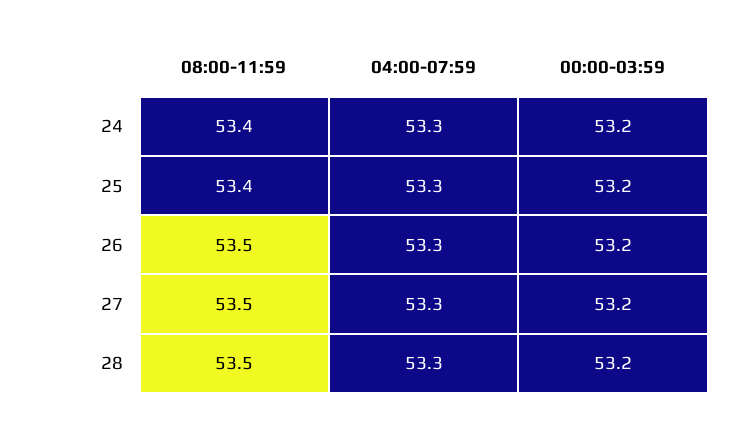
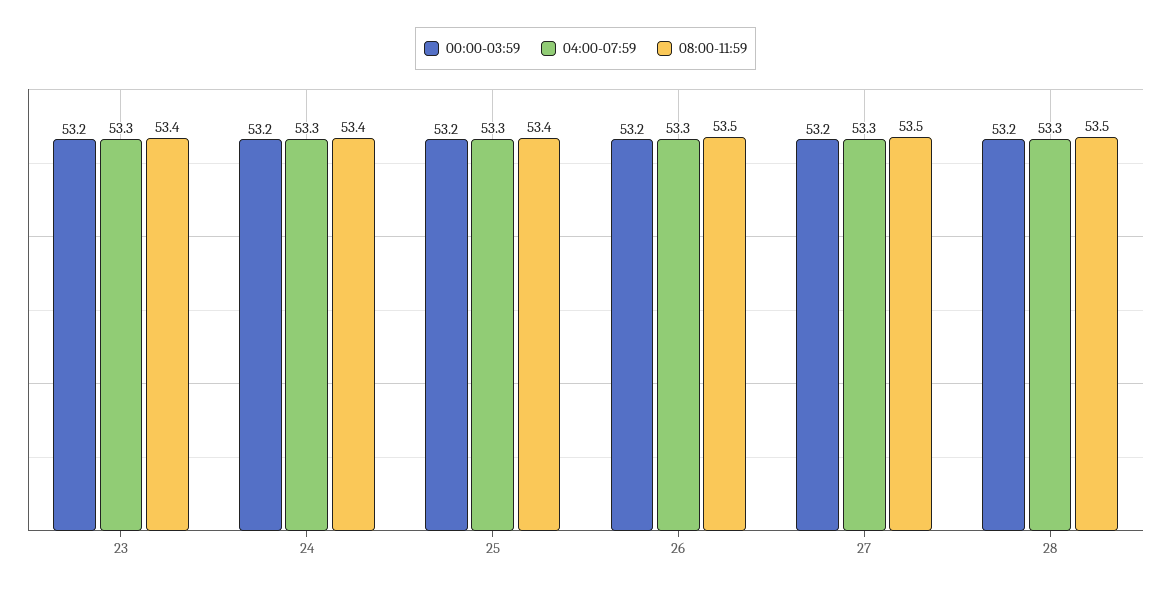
  {
    "08:00-11:59": {
      "24": 53.4,
      "25": 53.4,
      "26": 53.5,
      "27": 53.5,
-     "28": 53.5
+     "28": 53.5,
+     "23": 53.4
    },
    "04:00-07:59": {
      "24": 53.3,
      "25": 53.3,
      "26": 53.3,
      "27": 53.3,
-     "28": 53.3
+     "28": 53.3,
+     "23": 53.3
    },
    "00:00-03:59": {
      "24": 53.2,
      "25": 53.2,
      "26": 53.2,
      "27": 53.2,
-     "28": 53.2
+     "28": 53.2,
+     "23": 53.2
    }
  }

